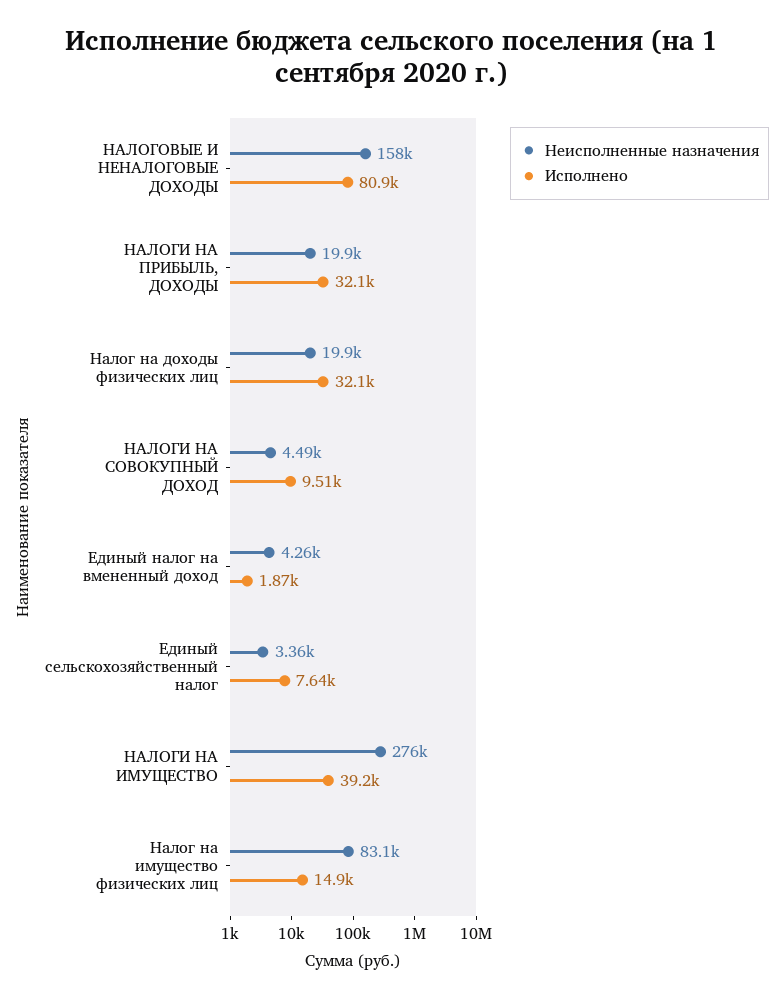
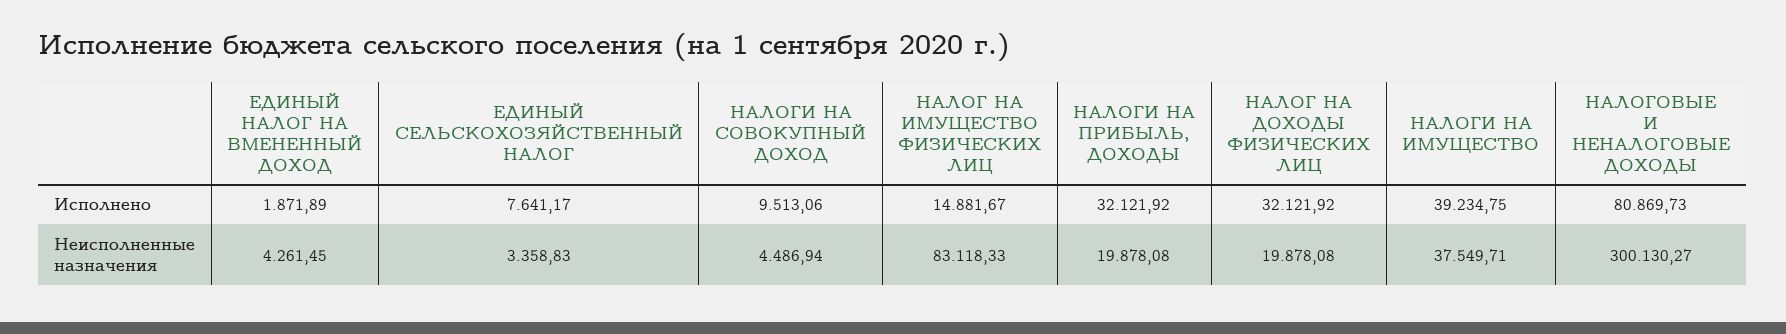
  {
    "Неисполненные назначения": {
-     "НАЛОГОВЫЕ И НЕНАЛОГОВЫЕ ДОХОДЫ": 158000,
+     "НАЛОГОВЫЕ И НЕНАЛОГОВЫЕ ДОХОДЫ": 300130.27,
      "НАЛОГИ НА ПРИБЫЛЬ, ДОХОДЫ": 19878.08,
      "Налог на доходы физических лиц": 19878.08,
      "НАЛОГИ НА СОВОКУПНЫЙ ДОХОД": 4486.94,
      "Единый налог на вмененный доход": 4261.45,
      "Единый сельскохозяйственный налог": 3358.83,
-     "НАЛОГИ НА ИМУЩЕСТВО": 276000,
+     "НАЛОГИ НА ИМУЩЕСТВО": 37549.71,
      "Налог на имущество физических лиц": 83118.33
    },
    "Исполнено": {
      "НАЛОГОВЫЕ И НЕНАЛОГОВЫЕ ДОХОДЫ": 80869.73,
      "НАЛОГИ НА ПРИБЫЛЬ, ДОХОДЫ": 32121.92,
      "Налог на доходы физических лиц": 32121.92,
      "НАЛОГИ НА СОВОКУПНЫЙ ДОХОД": 9513.06,
      "Единый налог на вмененный доход": 1871.89,
      "Единый сельскохозяйственный налог": 7641.17,
      "НАЛОГИ НА ИМУЩЕСТВО": 39234.75,
      "Налог на имущество физических лиц": 14881.67
    }
  }

